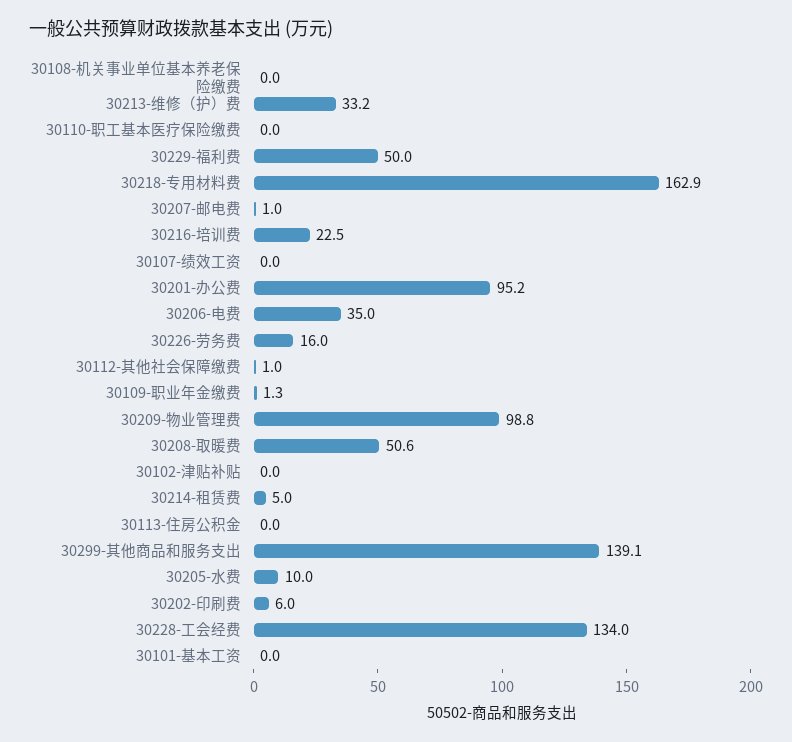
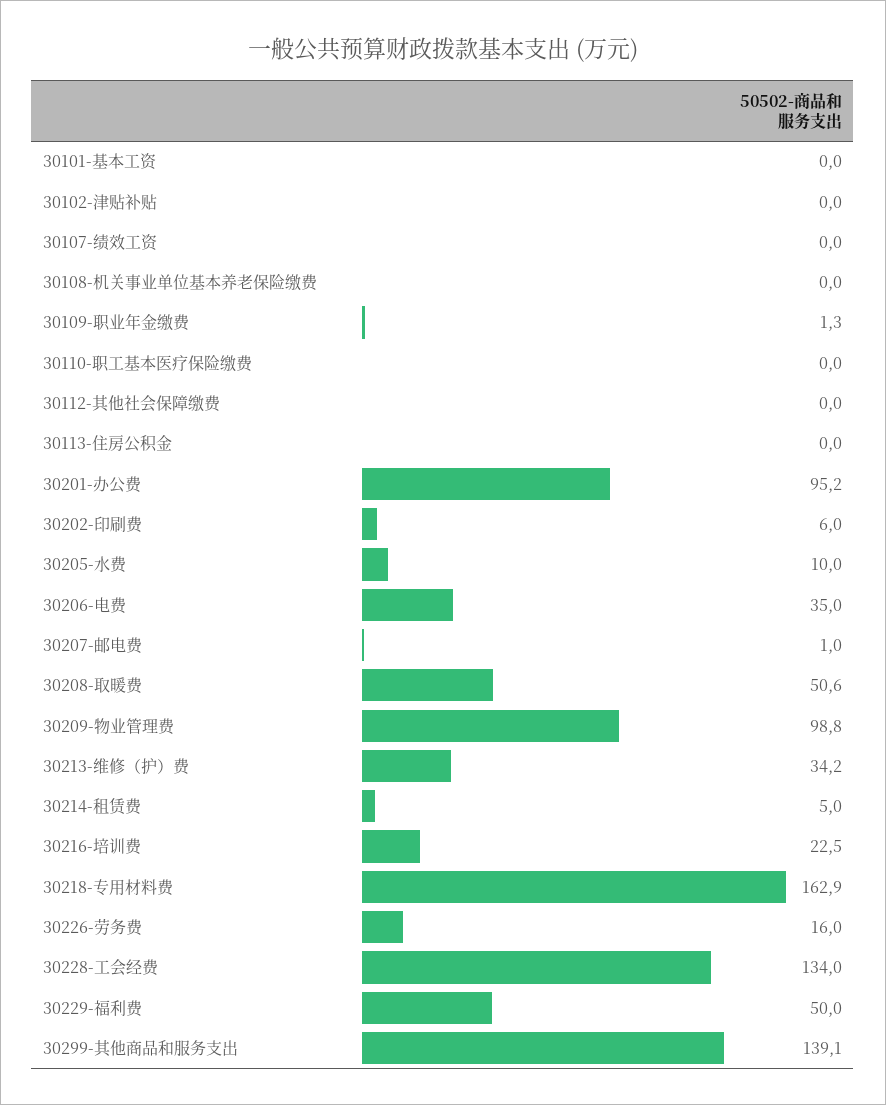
  {
    "30108-机关事业单位基本养老保险缴费": 0,
-   "30213-维修（护）费": 33.2,
+   "30213-维修（护）费": 34.2,
    "30110-职工基本医疗保险缴费": 0,
    "30229-福利费": 50,
    "30218-专用材料费": 162.9,
    "30207-邮电费": 1,
    "30216-培训费": 22.5,
    "30107-绩效工资": 0,
    "30201-办公费": 95.2,
    "30206-电费": 35,
    "30226-劳务费": 16,
-   "30112-其他社会保障缴费": 1,
+   "30112-其他社会保障缴费": 0,
    "30109-职业年金缴费": 1.3,
    "30209-物业管理费": 98.8,
    "30208-取暖费": 50.6,
    "30102-津贴补贴": 0,
    "30214-租赁费": 5,
    "30113-住房公积金": 0,
    "30299-其他商品和服务支出": 139.1,
    "30205-水费": 10,
    "30202-印刷费": 6,
    "30228-工会经费": 134,
    "30101-基本工资": 0
  }

